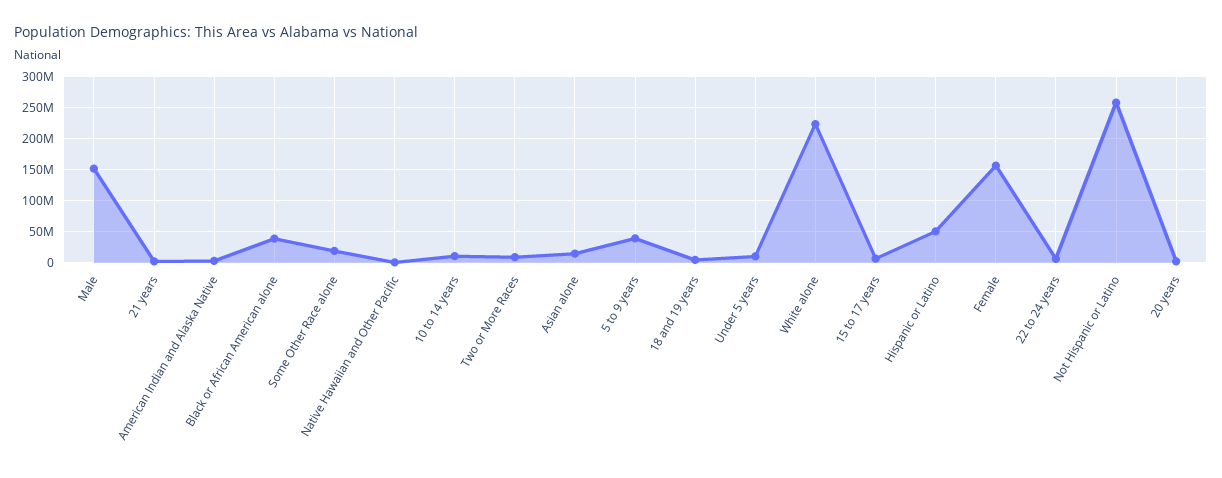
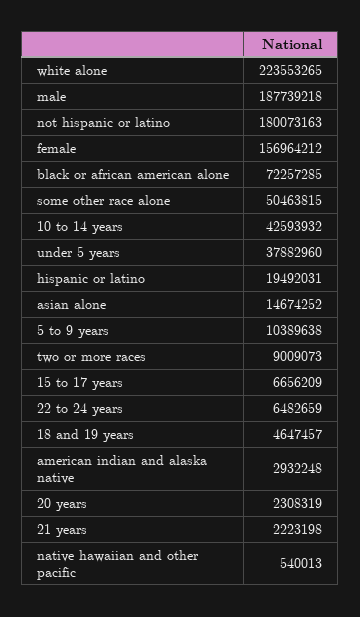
  {
-   "Male": 150000000,
+   "Male": 187739218,
    "21 years": 2223198,
    "American Indian and Alaska Native": 2932248,
-   "Black or African American alone": 40000000,
+   "Black or African American alone": 72257285,
-   "Some Other Race alone": 20000000,
+   "Some Other Race alone": 50463815,
    "Native Hawaiian and Other Pacific": 540013,
-   "10 to 14 years": 10000000,
+   "10 to 14 years": 42593932,
    "Two or More Races": 9009073,
    "Asian alone": 14674252,
-   "5 to 9 years": 40000000,
+   "5 to 9 years": 10389638,
    "18 and 19 years": 4647457,
-   "Under 5 years": 10000000,
+   "Under 5 years": 37882960,
    "White alone": 223553265,
    "15 to 17 years": 6656209,
-   "Hispanic or Latino": 50000000,
+   "Hispanic or Latino": 19492031,
    "Female": 156964212,
    "22 to 24 years": 6482659,
-   "Not Hispanic or Latino": 260000000,
+   "Not Hispanic or Latino": 180073163,
    "20 years": 2308319
  }

